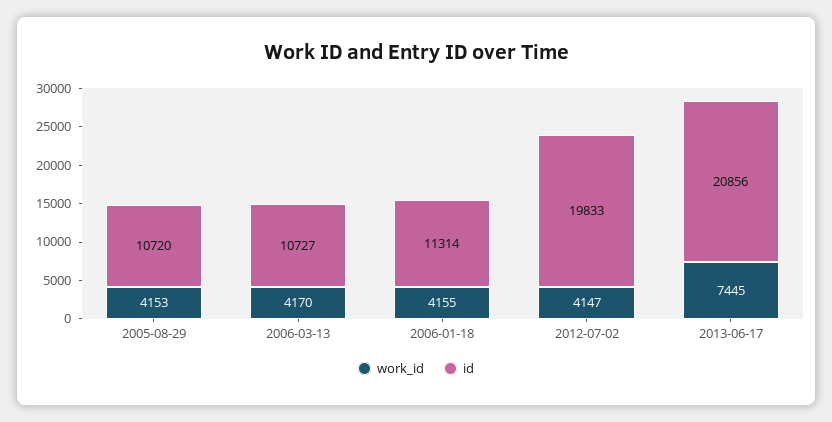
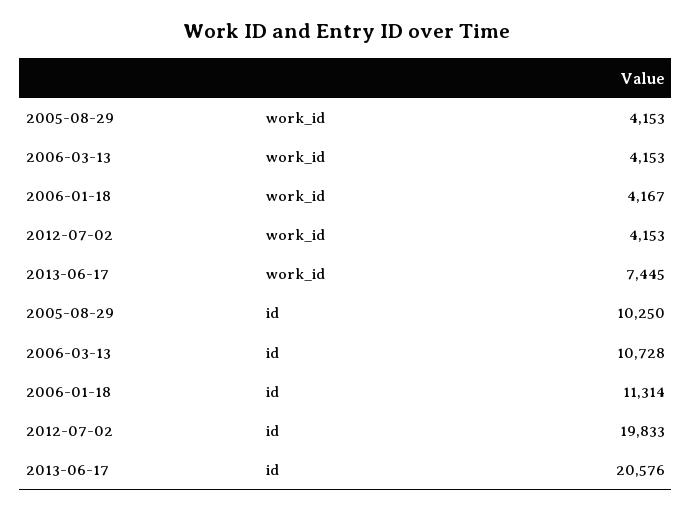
  {
    "work_id": {
      "2005-08-29": 4153,
-     "2006-03-13": 4170,
+     "2006-03-13": 4153,
-     "2006-01-18": 4155,
+     "2006-01-18": 4167,
-     "2012-07-02": 4147,
+     "2012-07-02": 4153,
      "2013-06-17": 7445
    },
    "id": {
-     "2005-08-29": 10720,
+     "2005-08-29": 10250,
-     "2006-03-13": 10727,
+     "2006-03-13": 10728,
      "2006-01-18": 11314,
      "2012-07-02": 19833,
-     "2013-06-17": 20856
+     "2013-06-17": 20576
    }
  }

